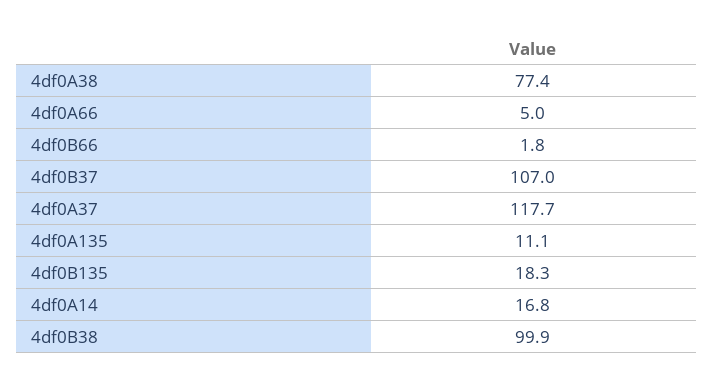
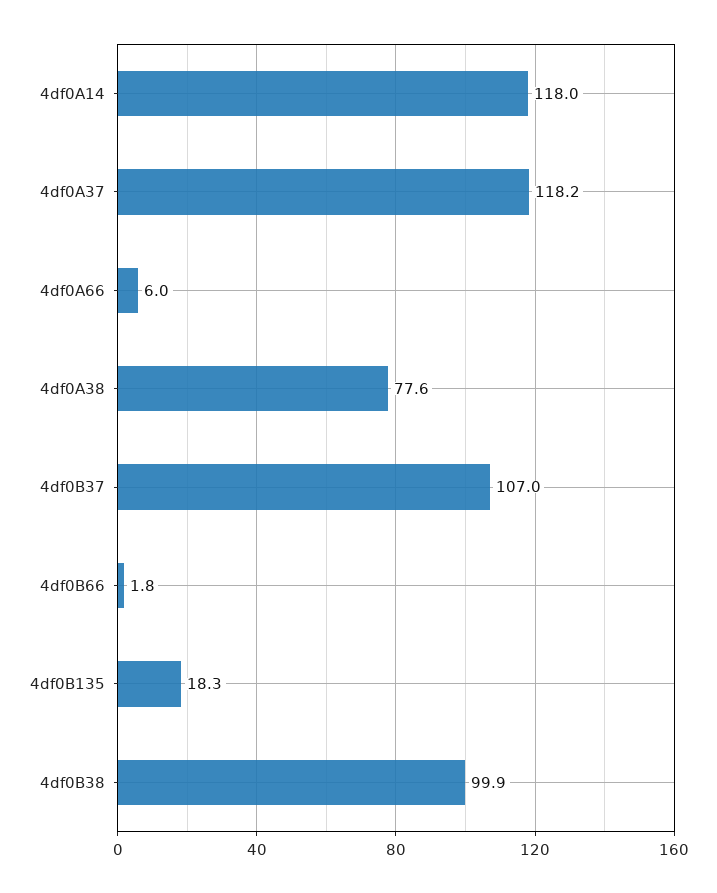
  {
-   "4df0A38": 77.4,
+   "4df0A38": 77.6,
-   "4df0A66": 5,
+   "4df0A66": 6,
    "4df0B66": 1.8,
    "4df0B37": 107,
-   "4df0A37": 117.7,
+   "4df0A37": 118.2,
-   "4df0A135": 11.1,
    "4df0B135": 18.3,
-   "4df0A14": 16.8,
+   "4df0A14": 118,
    "4df0B38": 99.9
  }

